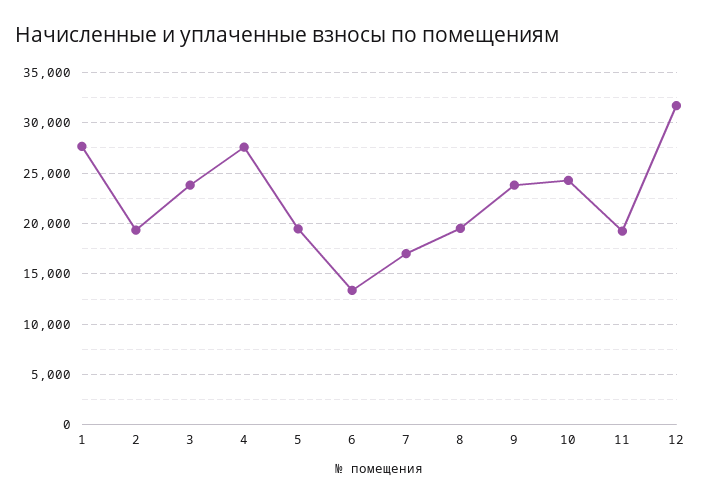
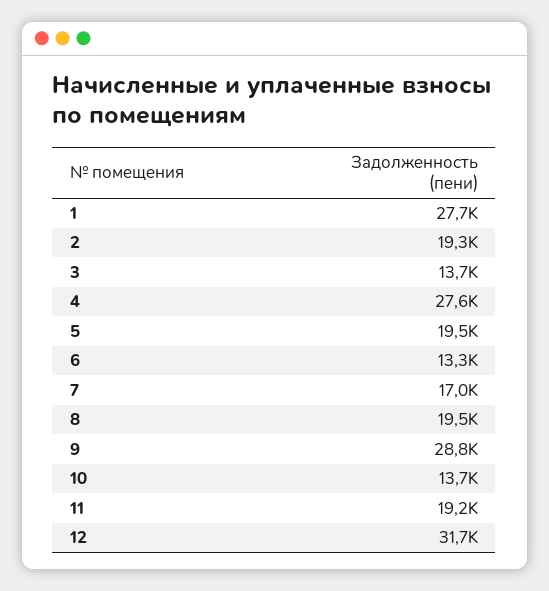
  {
    "1": 27700,
    "2": 19300,
-   "3": 24000,
+   "3": 13700,
    "4": 27600,
    "5": 19500,
    "6": 13300,
    "7": 17000,
    "8": 19500,
-   "9": 24000,
+   "9": 28800,
-   "10": 24000,
+   "10": 13700,
    "11": 19200,
    "12": 31700
  }

